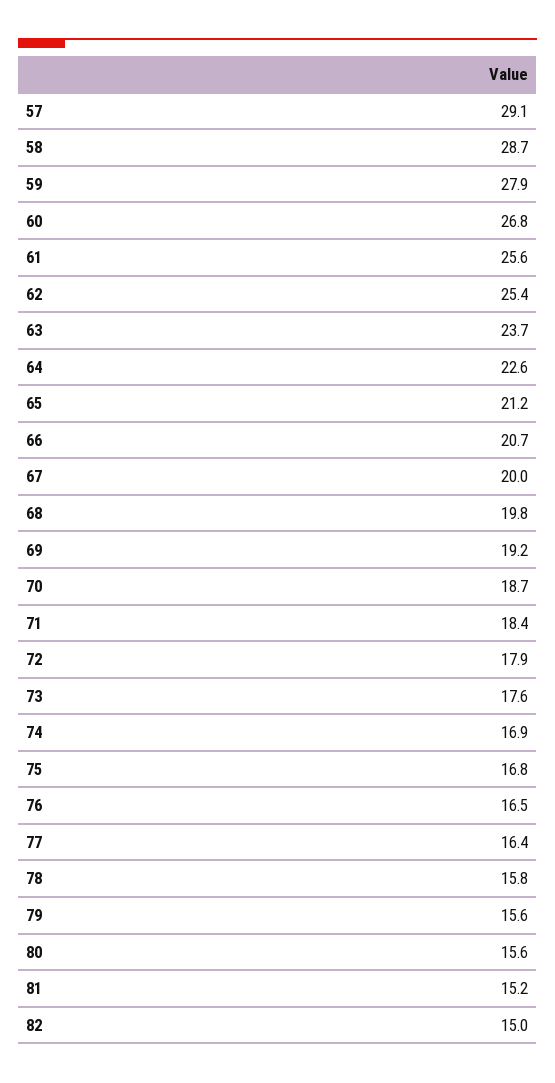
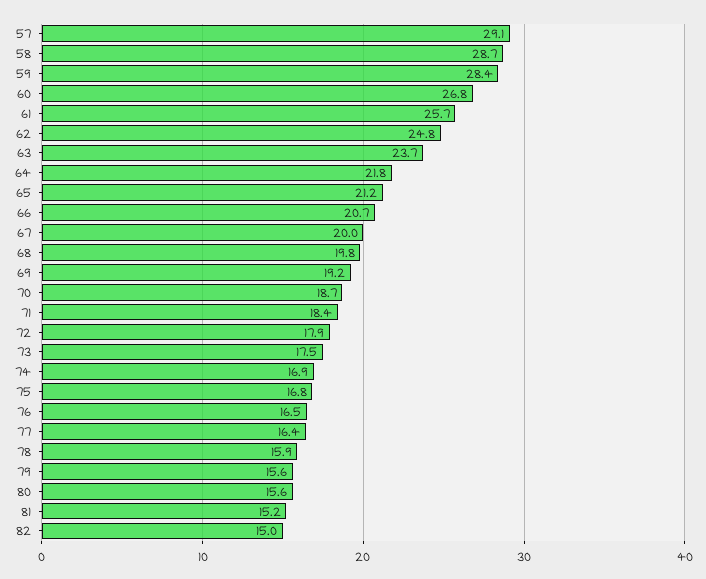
  {
    "57": 29.1,
    "58": 28.7,
-   "59": 27.9,
+   "59": 28.4,
    "60": 26.8,
-   "61": 25.6,
+   "61": 25.7,
-   "62": 25.4,
+   "62": 24.8,
    "63": 23.7,
-   "64": 22.6,
+   "64": 21.8,
    "65": 21.2,
    "66": 20.7,
    "67": 20,
    "68": 19.8,
    "69": 19.2,
    "70": 18.7,
    "71": 18.4,
    "72": 17.9,
-   "73": 17.6,
+   "73": 17.5,
    "74": 16.9,
    "75": 16.8,
    "76": 16.5,
    "77": 16.4,
-   "78": 15.8,
+   "78": 15.9,
    "79": 15.6,
    "80": 15.6,
    "81": 15.2,
    "82": 15
  }

